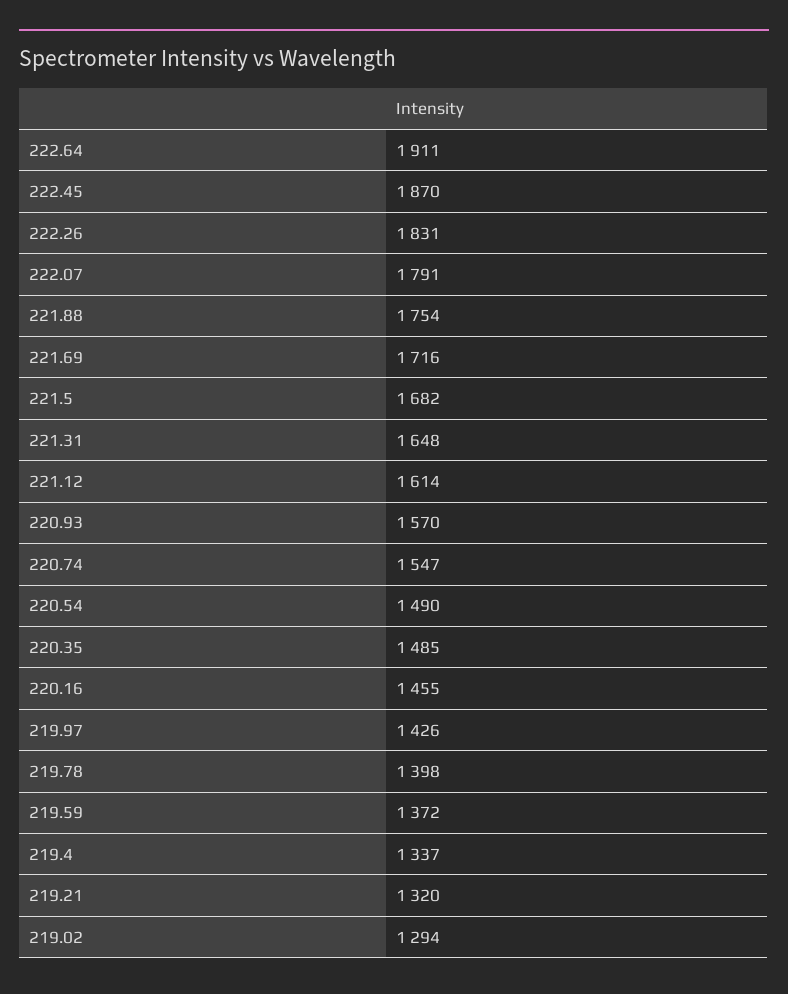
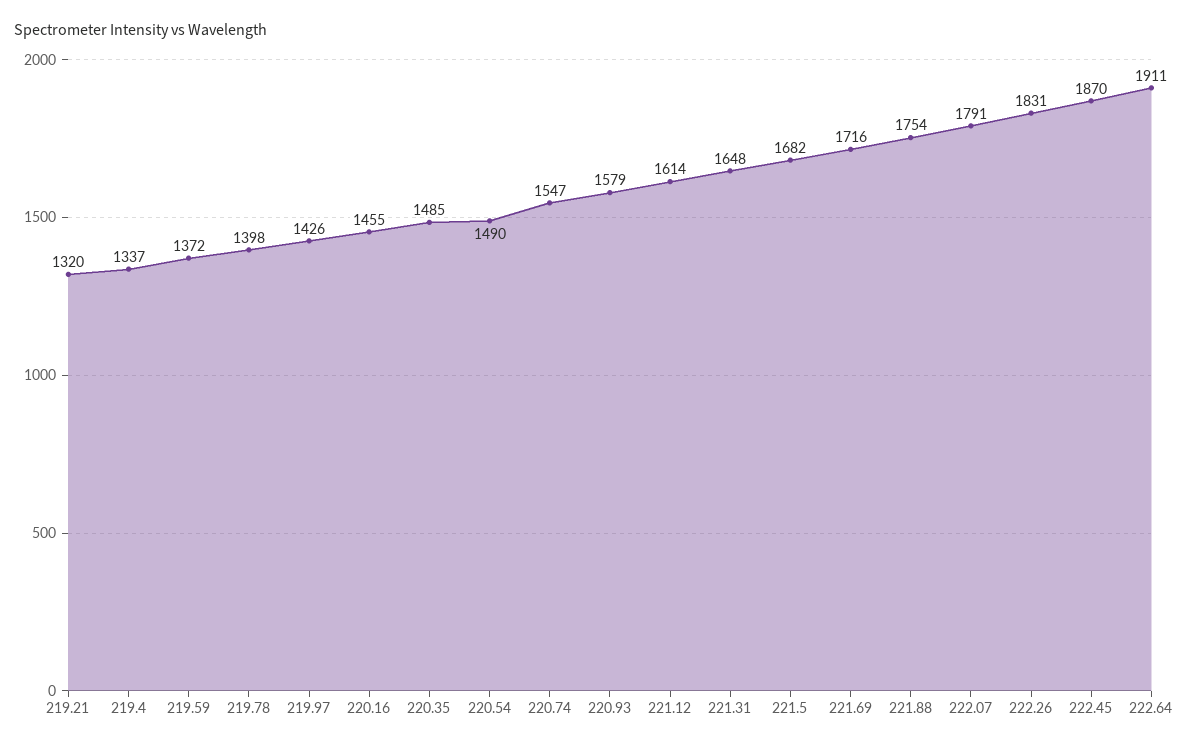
  {
    "222.64": 1911,
    "222.45": 1870,
    "222.26": 1831,
    "222.07": 1791,
    "221.88": 1754,
    "221.69": 1716,
    "221.5": 1682,
    "221.31": 1648,
    "221.12": 1614,
-   "220.93": 1570,
+   "220.93": 1579,
    "220.74": 1547,
    "220.54": 1490,
    "220.35": 1485,
    "220.16": 1455,
    "219.97": 1426,
    "219.78": 1398,
    "219.59": 1372,
    "219.4": 1337,
-   "219.21": 1320,
+   "219.21": 1320
-   "219.02": 1294
  }

